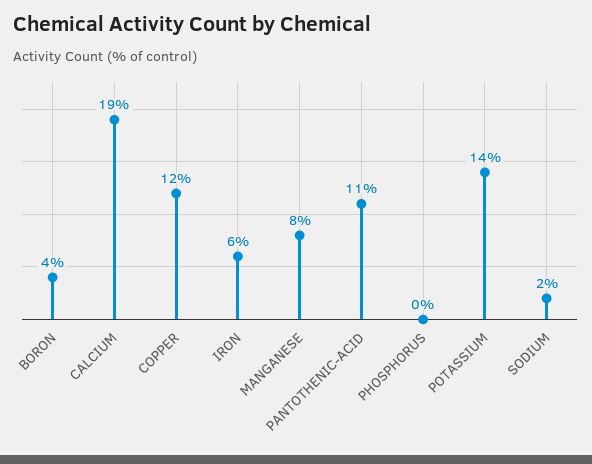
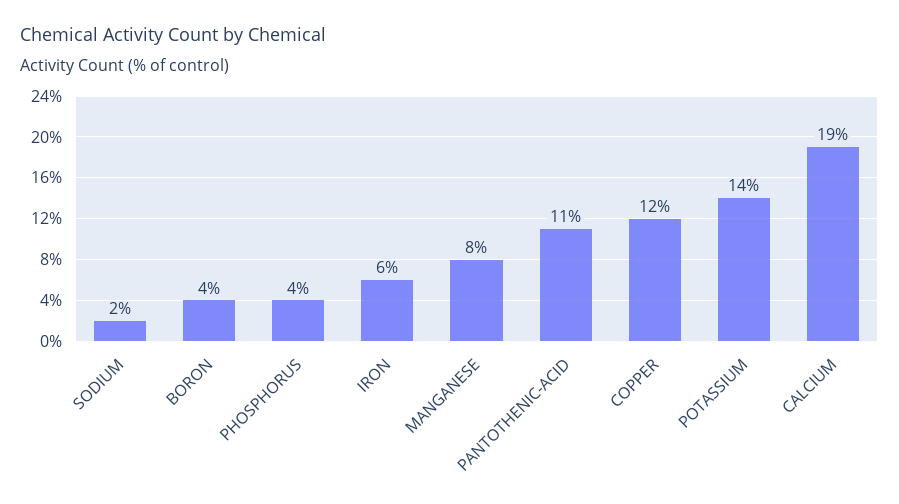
  {
    "BORON": 4,
    "CALCIUM": 19,
    "COPPER": 12,
    "IRON": 6,
    "MANGANESE": 8,
    "PANTOTHENIC-ACID": 11,
-   "PHOSPHORUS": 0,
+   "PHOSPHORUS": 4,
    "POTASSIUM": 14,
    "SODIUM": 2
  }

